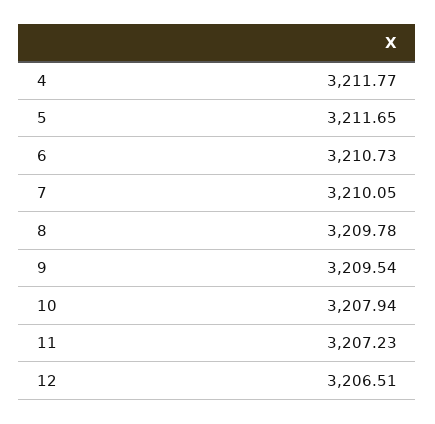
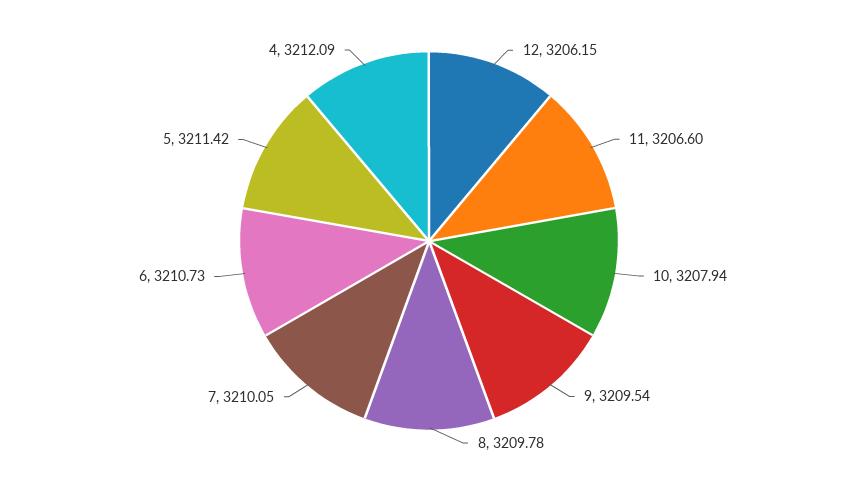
  {
-   "4": 3211.77,
+   "4": 3212.09,
-   "5": 3211.65,
+   "5": 3211.42,
    "6": 3210.73,
    "7": 3210.05,
    "8": 3209.78,
    "9": 3209.54,
    "10": 3207.94,
-   "11": 3207.23,
+   "11": 3206.6,
-   "12": 3206.51
+   "12": 3206.15
  }

